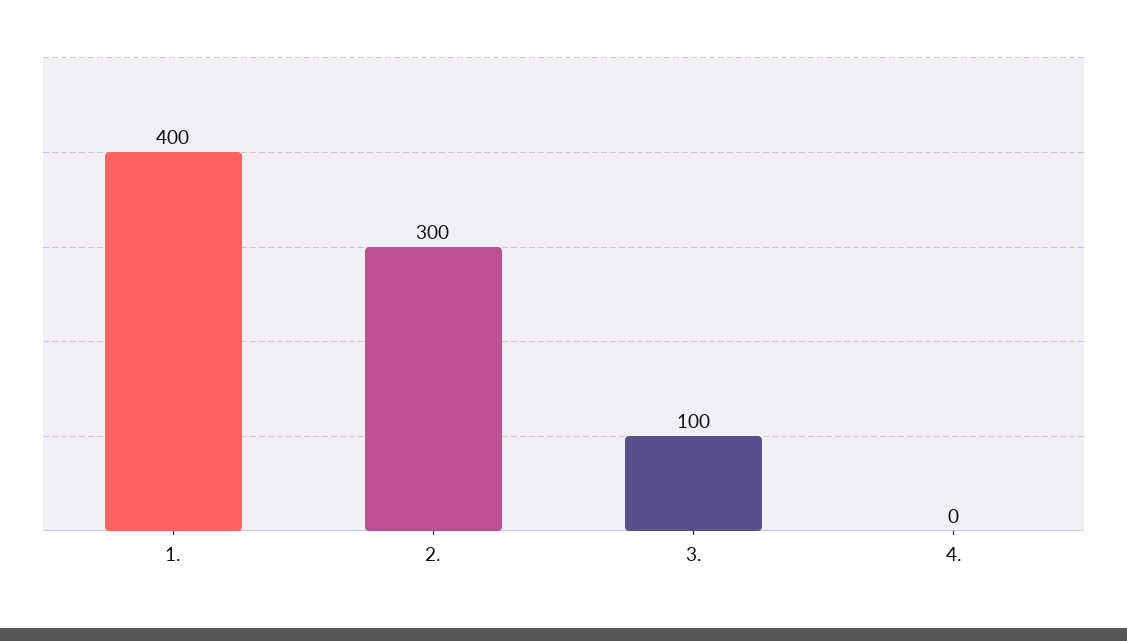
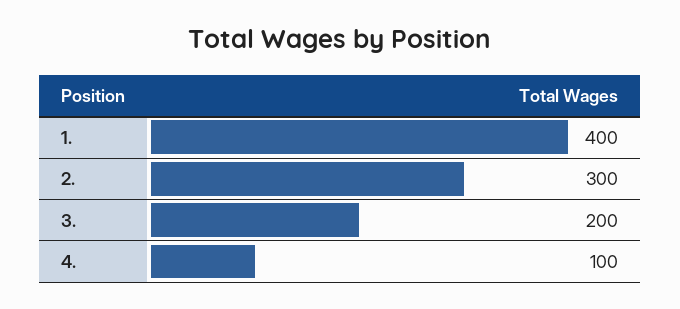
  {
    "1.": 400,
    "2.": 300,
-   "3.": 100,
+   "3.": 200,
-   "4.": 0
+   "4.": 100
  }

